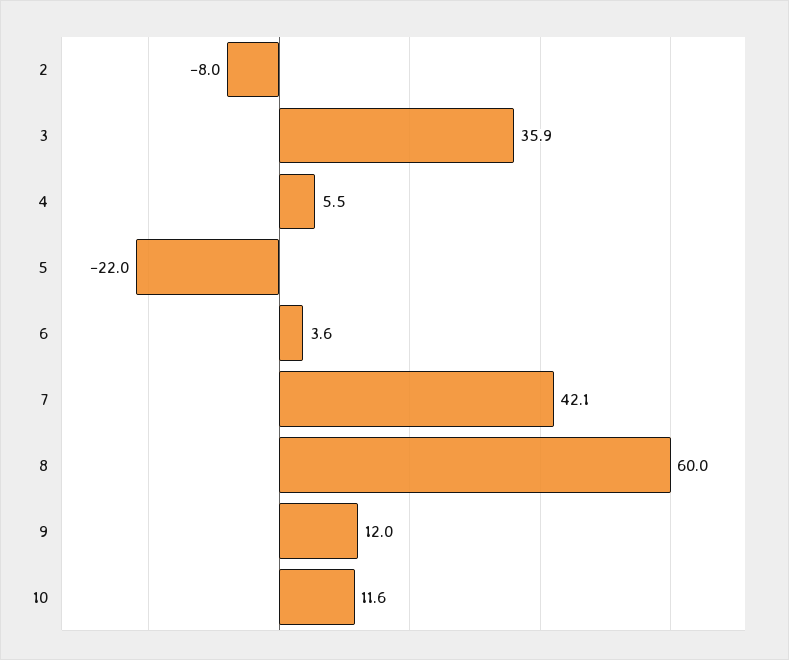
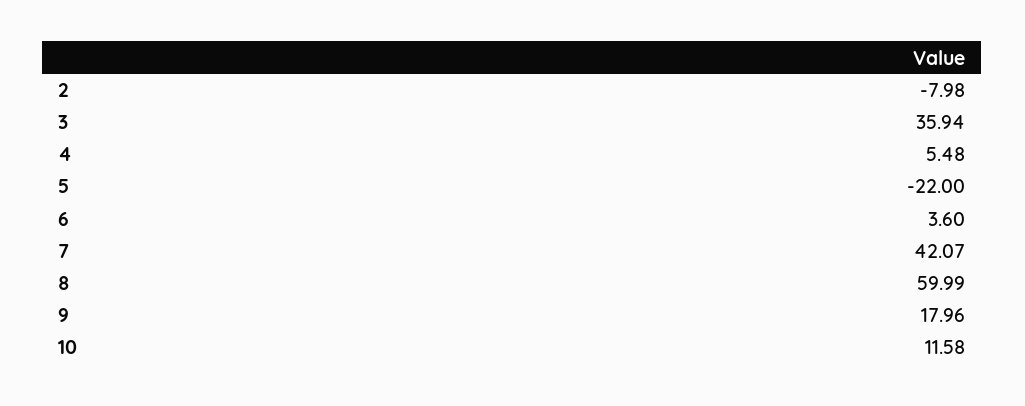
  {
    "2": -7.98,
    "3": 35.94,
    "4": 5.48,
    "5": -22,
    "6": 3.6,
    "7": 42.07,
    "8": 59.99,
-   "9": 12,
+   "9": 17.96,
    "10": 11.58
  }

